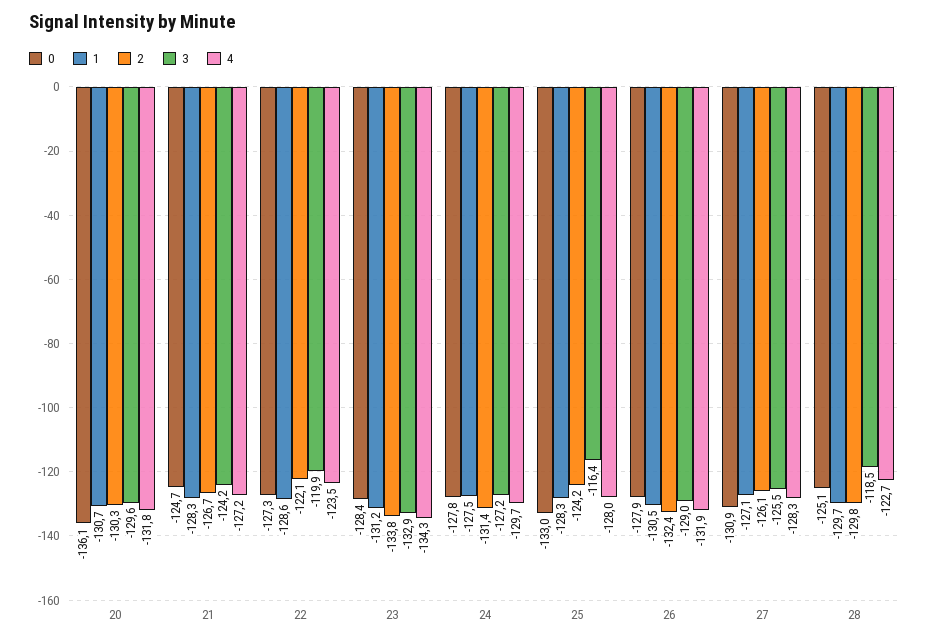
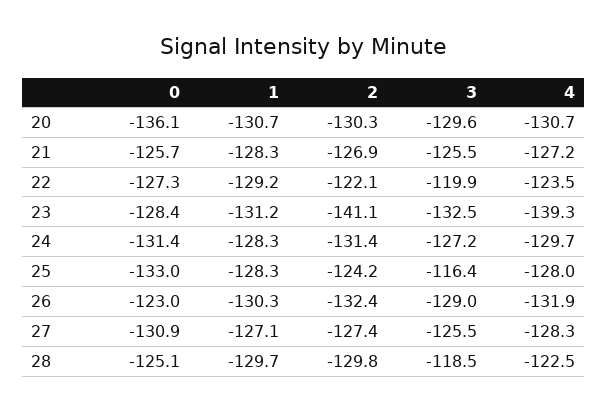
  {
    "0": {
      "20": -136.1,
-     "21": -124.7,
+     "21": -125.7,
      "22": -127.3,
      "23": -128.4,
-     "24": -127.8,
+     "24": -131.4,
      "25": -133,
-     "26": -127.9,
+     "26": -123,
      "27": -130.9,
      "28": -125.1
    },
    "1": {
      "20": -130.7,
      "21": -128.3,
-     "22": -128.6,
+     "22": -129.2,
      "23": -131.2,
-     "24": -127.5,
+     "24": -128.3,
      "25": -128.3,
-     "26": -130.5,
+     "26": -130.3,
      "27": -127.1,
      "28": -129.7
    },
    "2": {
      "20": -130.3,
-     "21": -126.7,
+     "21": -126.9,
      "22": -122.1,
-     "23": -133.8,
+     "23": -141.1,
      "24": -131.4,
      "25": -124.2,
      "26": -132.4,
-     "27": -126.1,
+     "27": -127.4,
      "28": -129.8
    },
    "3": {
      "20": -129.6,
-     "21": -124.2,
+     "21": -125.5,
      "22": -119.9,
-     "23": -132.9,
+     "23": -132.5,
      "24": -127.2,
      "25": -116.4,
      "26": -129,
      "27": -125.5,
      "28": -118.5
    },
    "4": {
-     "20": -131.8,
+     "20": -130.7,
      "21": -127.2,
      "22": -123.5,
-     "23": -134.3,
+     "23": -139.3,
      "24": -129.7,
      "25": -128,
      "26": -131.9,
      "27": -128.3,
-     "28": -122.7
+     "28": -122.5
    }
  }

